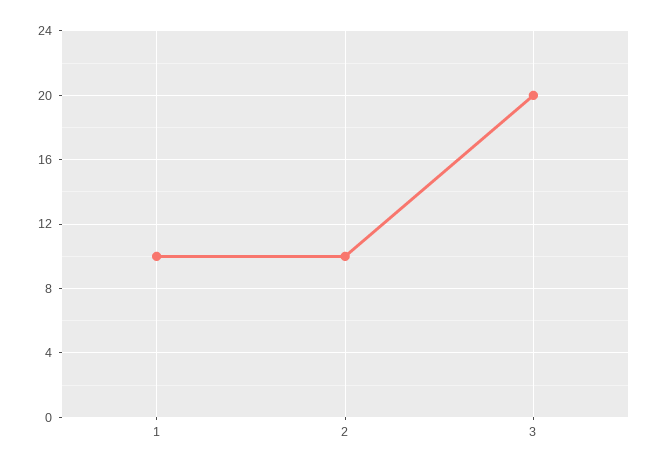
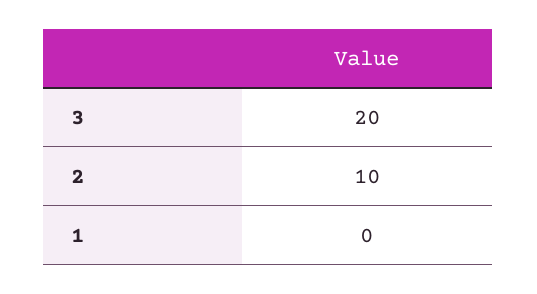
  {
-   "1": 10,
+   "1": 0,
    "2": 10,
    "3": 20
  }

